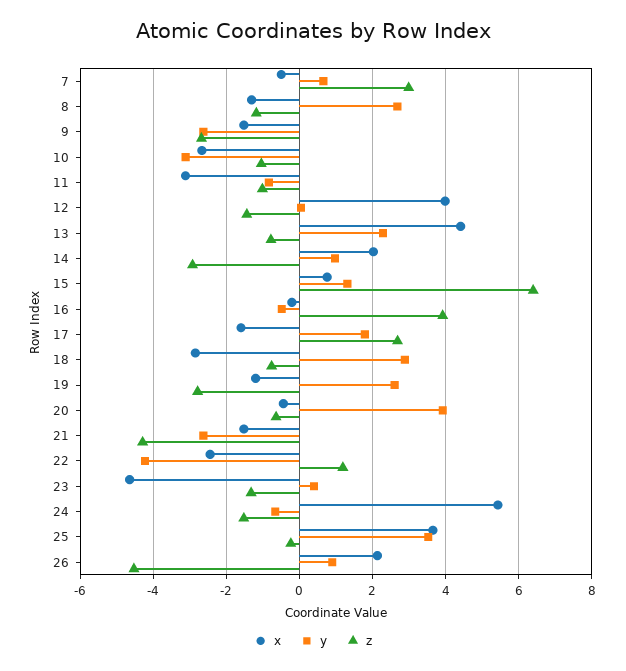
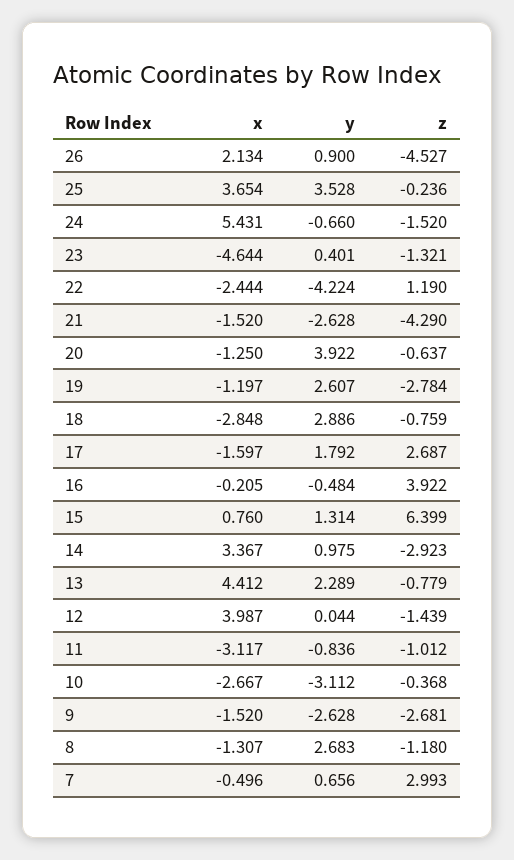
  {
    "x": {
      "7": -0.496,
      "8": -1.307,
      "9": -1.52,
      "10": -2.667,
      "11": -3.117,
      "12": 3.987,
      "13": 4.412,
-     "14": 2,
+     "14": 3.367,
      "15": 0.76,
      "16": -0.205,
      "17": -1.597,
      "18": -2.848,
      "19": -1.197,
-     "20": -0.4,
+     "20": -1.25,
      "21": -1.52,
      "22": -2.444,
      "23": -4.644,
      "24": 5.431,
      "25": 3.654,
      "26": 2.134
    },
    "y": {
      "7": 0.656,
      "8": 2.683,
      "9": -2.628,
      "10": -3.112,
      "11": -0.836,
      "12": 0.044,
      "13": 2.289,
      "14": 0.975,
      "15": 1.314,
      "16": -0.484,
      "17": 1.792,
      "18": 2.886,
      "19": 2.607,
      "20": 3.922,
      "21": -2.628,
      "22": -4.224,
      "23": 0.401,
      "24": -0.66,
      "25": 3.528,
      "26": 0.9
    },
    "z": {
      "7": 2.993,
      "8": -1.18,
      "9": -2.681,
-     "10": -1,
+     "10": -0.368,
      "11": -1.012,
      "12": -1.439,
      "13": -0.779,
      "14": -2.923,
      "15": 6.399,
      "16": 3.922,
      "17": 2.687,
      "18": -0.759,
      "19": -2.784,
      "20": -0.637,
      "21": -4.29,
      "22": 1.19,
      "23": -1.321,
      "24": -1.52,
      "25": -0.236,
      "26": -4.527
    }
  }

